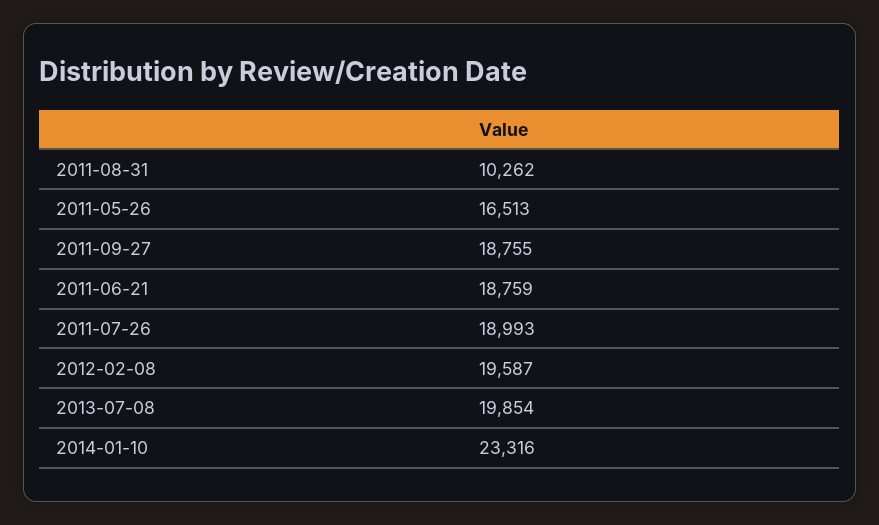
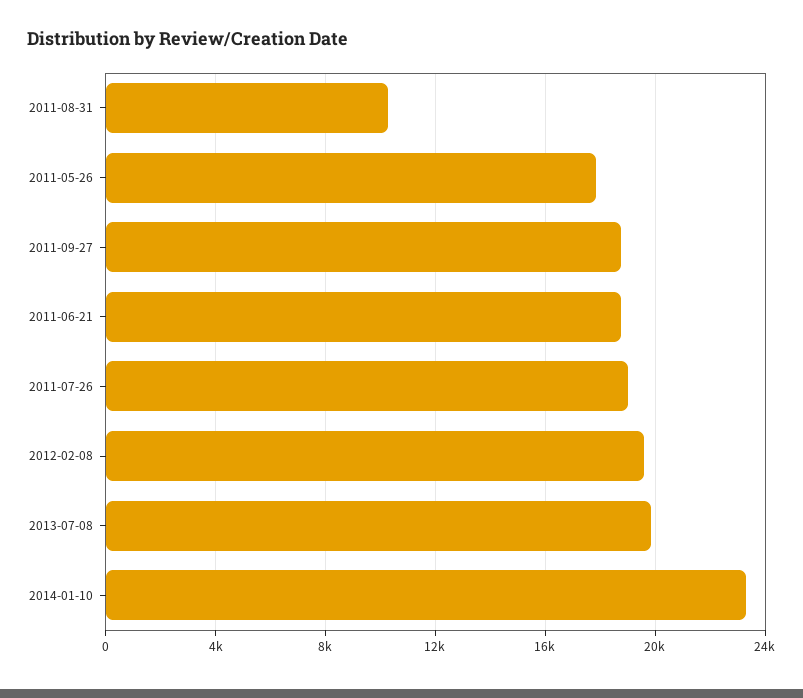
  {
    "2011-08-31": 10262,
-   "2011-05-26": 16513,
+   "2011-05-26": 18000,
    "2011-09-27": 18755,
    "2011-06-21": 18759,
    "2011-07-26": 18993,
    "2012-02-08": 19587,
    "2013-07-08": 19854,
    "2014-01-10": 23316
  }

